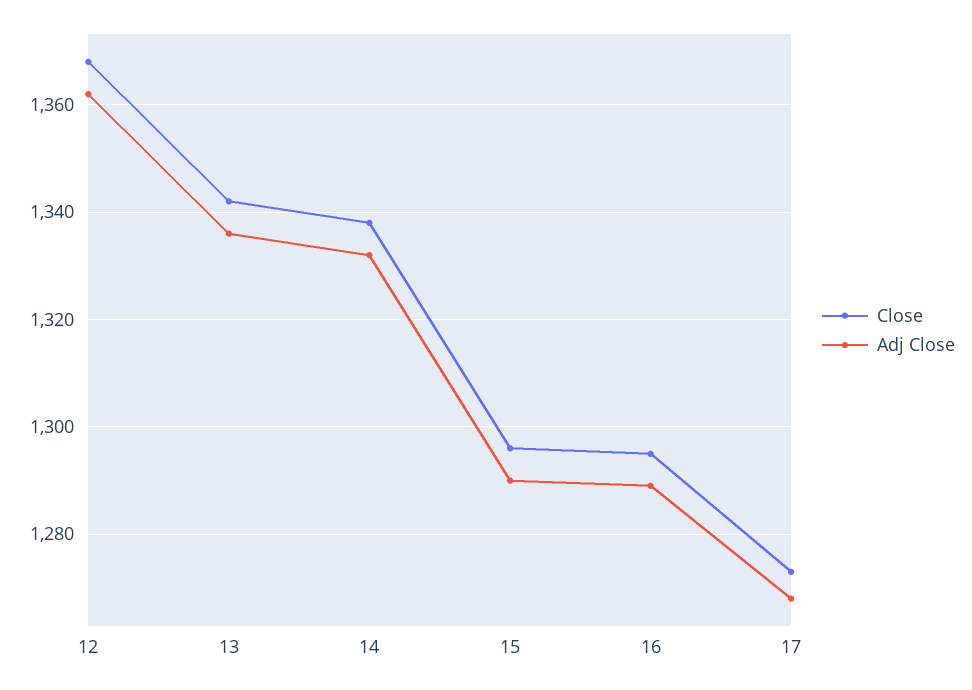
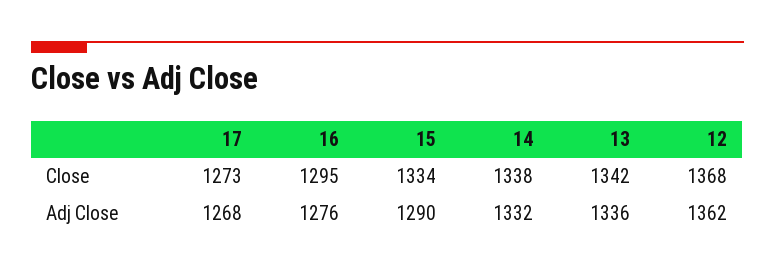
  {
    "Close": {
      "12": 1368,
      "13": 1342,
      "14": 1338,
-     "15": 1295,
+     "15": 1334,
      "16": 1295,
      "17": 1273
    },
    "Adj Close": {
      "12": 1362,
      "13": 1336,
      "14": 1332,
      "15": 1290,
-     "16": 1290,
+     "16": 1276,
      "17": 1268
    }
  }

